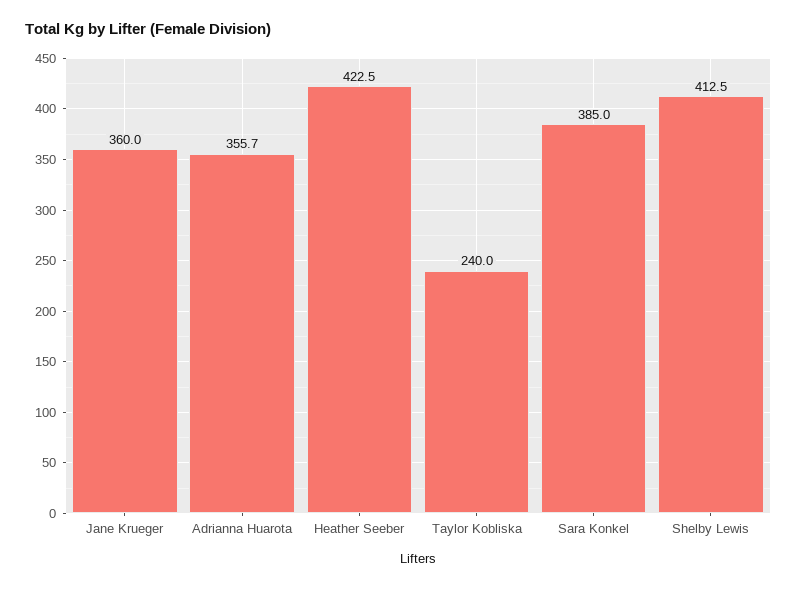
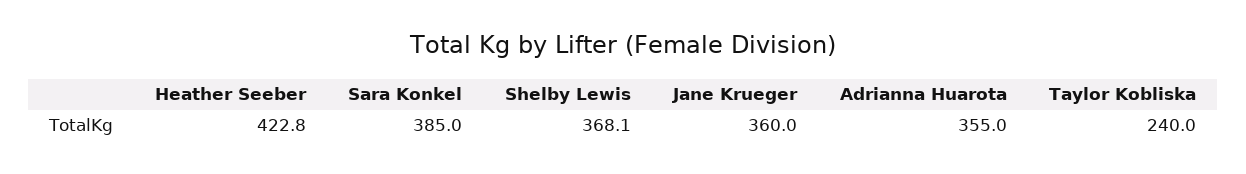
  {
    "Jane Krueger": 360,
-   "Adrianna Huarota": 355.7,
+   "Adrianna Huarota": 355,
-   "Heather Seeber": 422.5,
+   "Heather Seeber": 422.8,
    "Taylor Kobliska": 240,
    "Sara Konkel": 385,
-   "Shelby Lewis": 412.5
+   "Shelby Lewis": 368.1
  }

